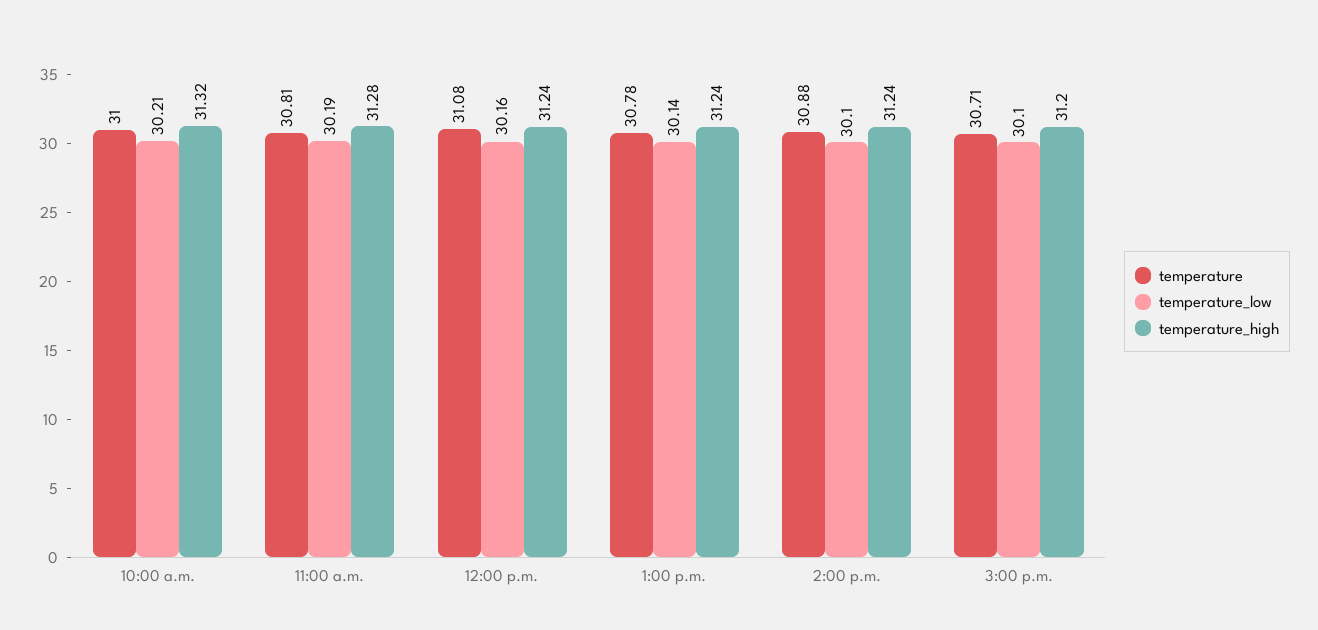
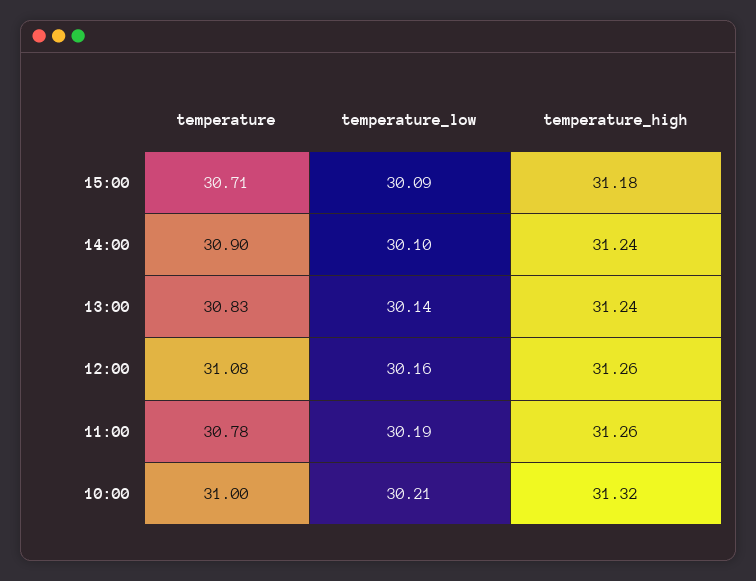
  {
    "temperature": {
      "10:00 a.m.": 31,
-     "11:00 a.m.": 30.81,
+     "11:00 a.m.": 30.78,
      "12:00 p.m.": 31.08,
-     "1:00 p.m.": 30.78,
+     "1:00 p.m.": 30.83,
-     "2:00 p.m.": 30.88,
+     "2:00 p.m.": 30.9,
      "3:00 p.m.": 30.71
    },
    "temperature_low": {
      "10:00 a.m.": 30.21,
      "11:00 a.m.": 30.19,
      "12:00 p.m.": 30.16,
      "1:00 p.m.": 30.14,
      "2:00 p.m.": 30.1,
-     "3:00 p.m.": 30.1
+     "3:00 p.m.": 30.09
    },
    "temperature_high": {
      "10:00 a.m.": 31.32,
-     "11:00 a.m.": 31.28,
+     "11:00 a.m.": 31.26,
-     "12:00 p.m.": 31.24,
+     "12:00 p.m.": 31.26,
      "1:00 p.m.": 31.24,
      "2:00 p.m.": 31.24,
-     "3:00 p.m.": 31.2
+     "3:00 p.m.": 31.18
    }
  }

